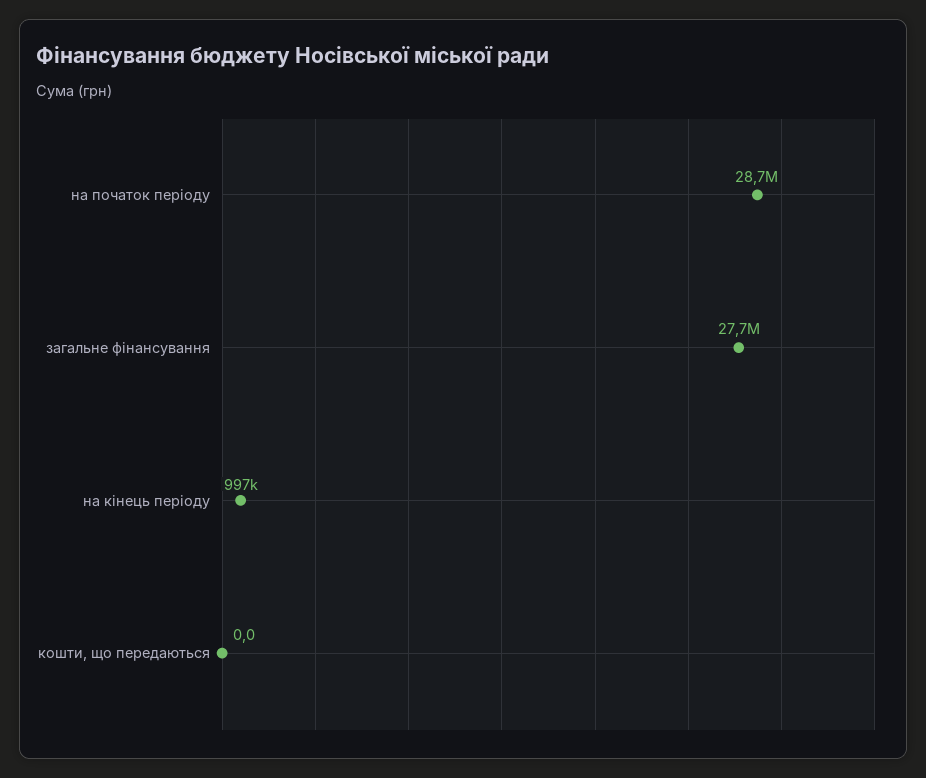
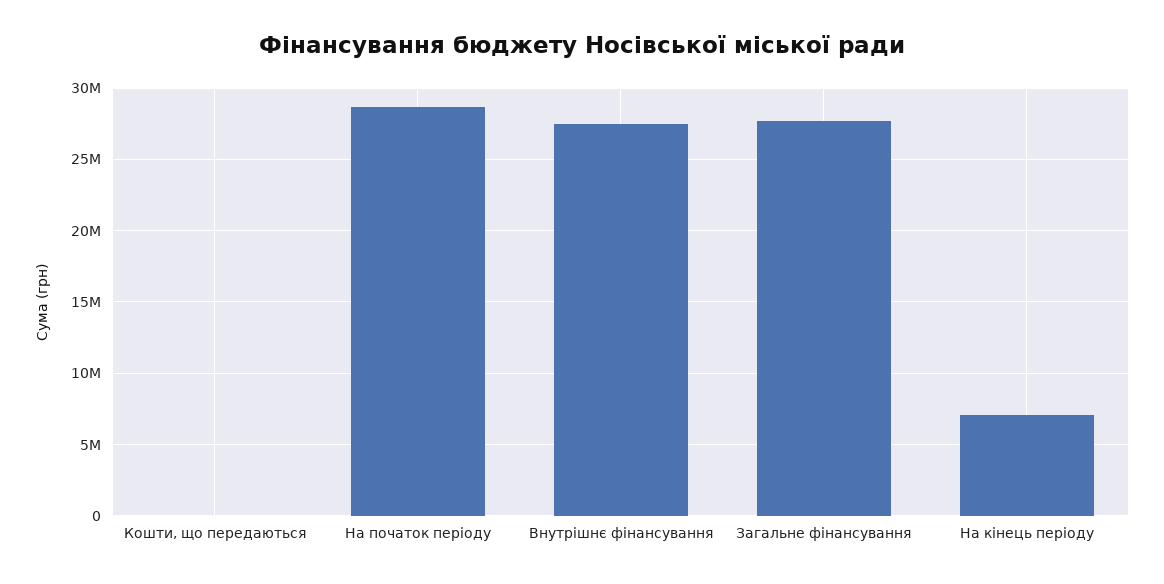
  {
    "на початок періоду": 28700000,
    "загальне фінансування": 27700000,
-   "на кінець періоду": 997000,
+   "на кінець періоду": 7000000,
-   "кошти, що передаються": 0
+   "кошти, що передаються": 0,
+   "Внутрішнє фінансування": 27500000
  }

